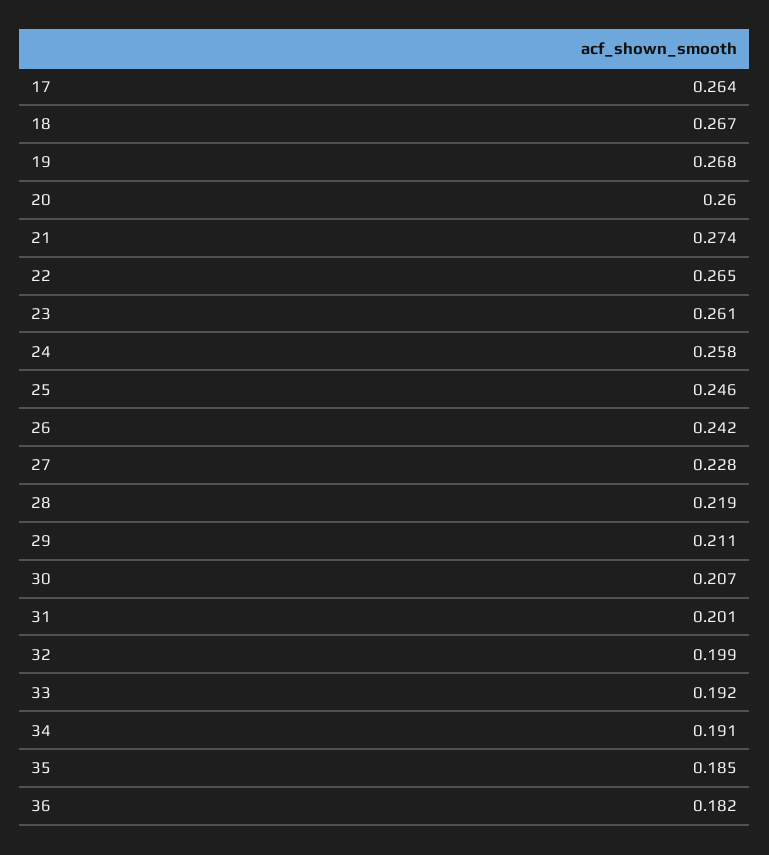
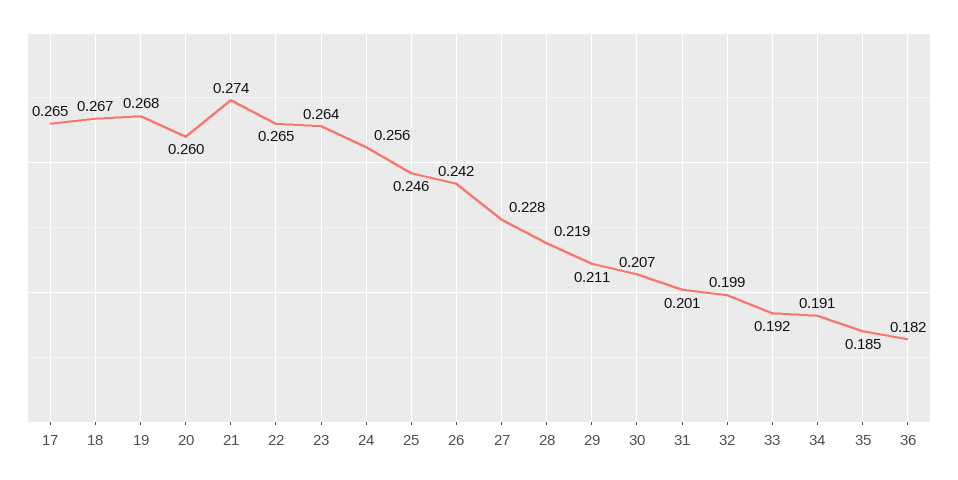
  {
-   "17": 0.264,
+   "17": 0.265,
    "18": 0.267,
    "19": 0.268,
    "20": 0.26,
    "21": 0.274,
    "22": 0.265,
-   "23": 0.261,
+   "23": 0.264,
-   "24": 0.258,
+   "24": 0.256,
    "25": 0.246,
    "26": 0.242,
    "27": 0.228,
    "28": 0.219,
    "29": 0.211,
    "30": 0.207,
    "31": 0.201,
    "32": 0.199,
    "33": 0.192,
    "34": 0.191,
    "35": 0.185,
    "36": 0.182
  }

